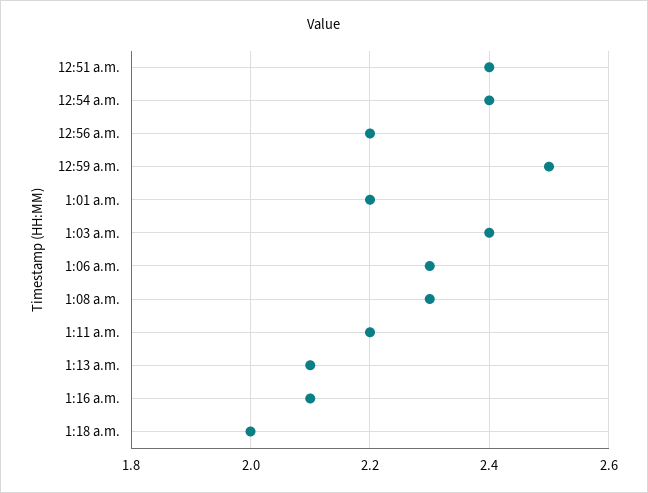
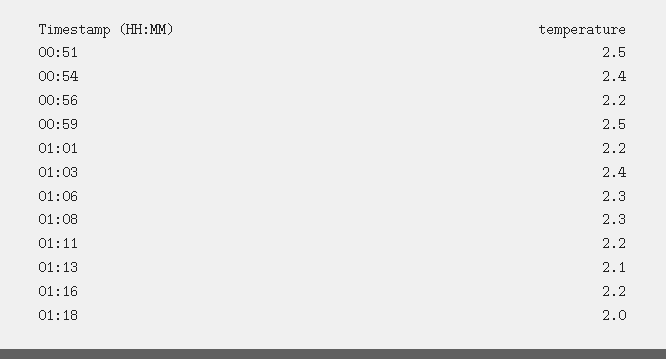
  {
-   "12:51 a.m.": 2.4,
+   "12:51 a.m.": 2.5,
    "12:54 a.m.": 2.4,
    "12:56 a.m.": 2.2,
    "12:59 a.m.": 2.5,
    "1:01 a.m.": 2.2,
    "1:03 a.m.": 2.4,
    "1:06 a.m.": 2.3,
    "1:08 a.m.": 2.3,
    "1:11 a.m.": 2.2,
    "1:13 a.m.": 2.1,
-   "1:16 a.m.": 2.1,
+   "1:16 a.m.": 2.2,
    "1:18 a.m.": 2
  }

